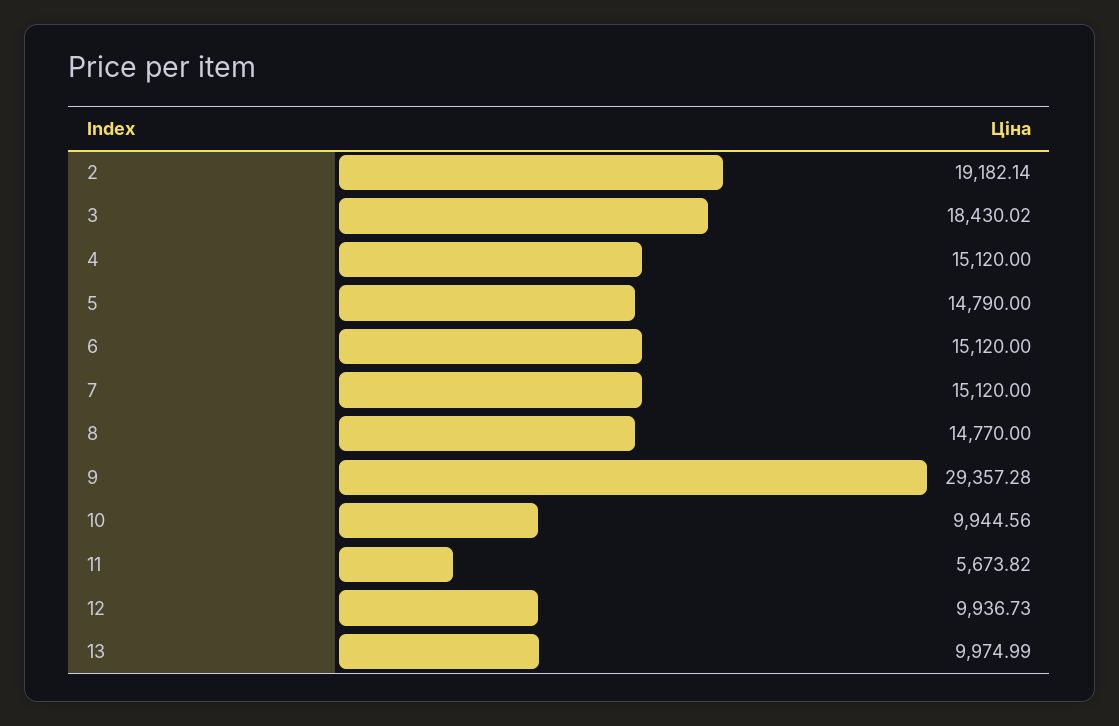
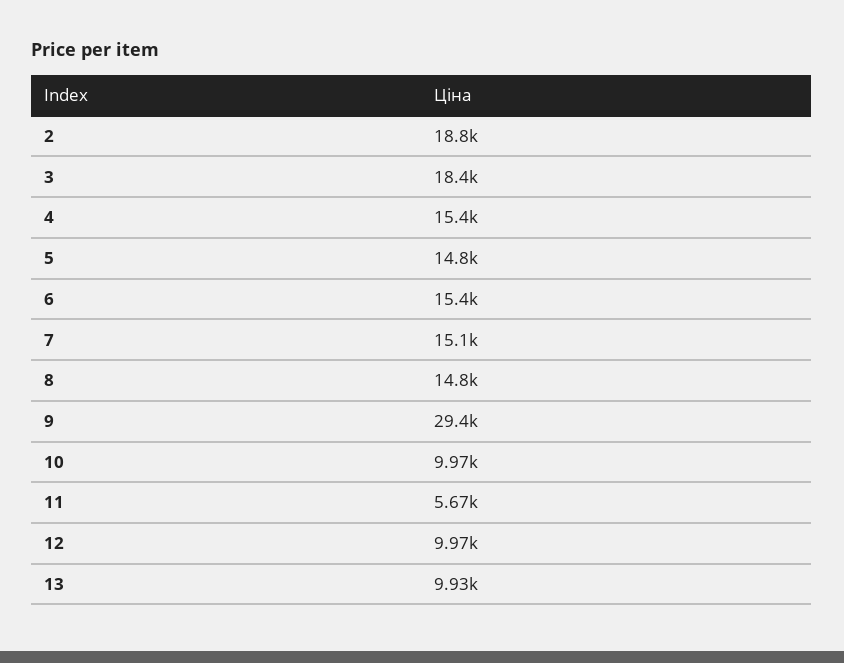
  {
-   "2": 19182.14,
+   "2": 18800,
    "3": 18430.02,
-   "4": 15120,
+   "4": 15400,
    "5": 14790,
-   "6": 15120,
+   "6": 15400,
    "7": 15120,
    "8": 14770,
    "9": 29357.28,
-   "10": 9944.56,
+   "10": 9970,
    "11": 5673.82,
-   "12": 9936.73,
+   "12": 9970,
-   "13": 9974.99
+   "13": 9930
  }

